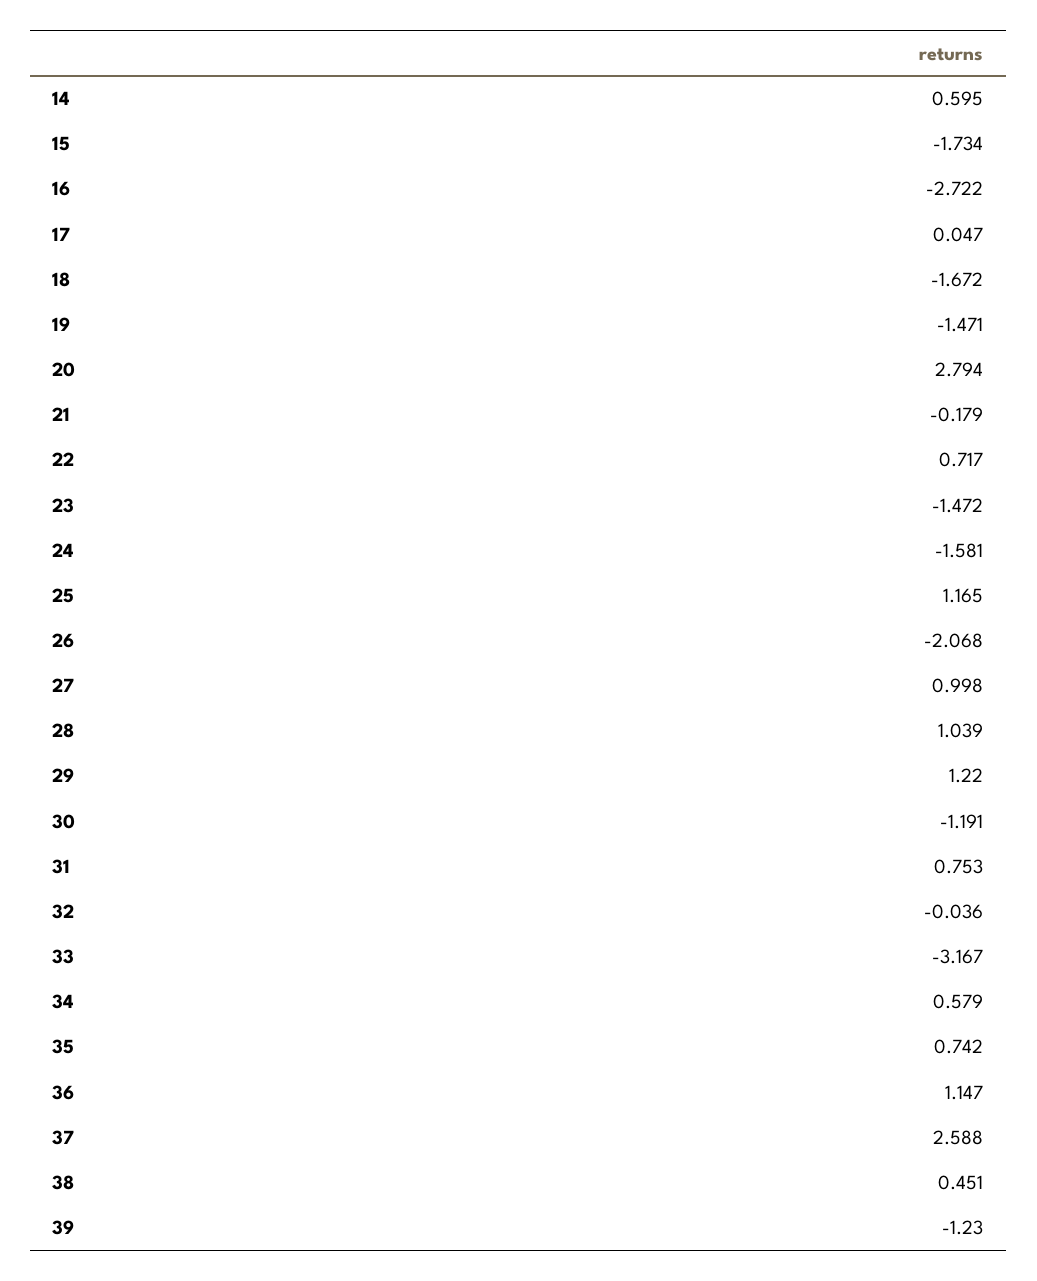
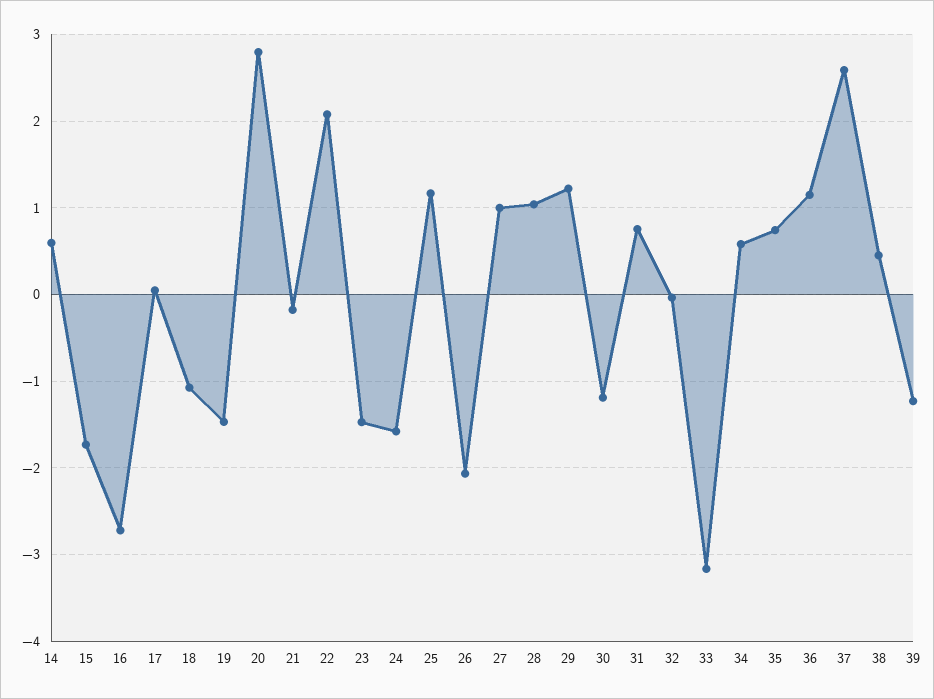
  {
    "14": 0.595,
    "15": -1.734,
    "16": -2.722,
    "17": 0.047,
-   "18": -1.672,
+   "18": -1.1,
    "19": -1.471,
    "20": 2.794,
    "21": -0.179,
-   "22": 0.717,
+   "22": 2.1,
    "23": -1.472,
    "24": -1.581,
    "25": 1.165,
    "26": -2.068,
    "27": 0.998,
    "28": 1.039,
    "29": 1.22,
    "30": -1.191,
    "31": 0.753,
    "32": -0.036,
    "33": -3.167,
    "34": 0.579,
    "35": 0.742,
    "36": 1.147,
    "37": 2.588,
    "38": 0.451,
    "39": -1.23
  }

